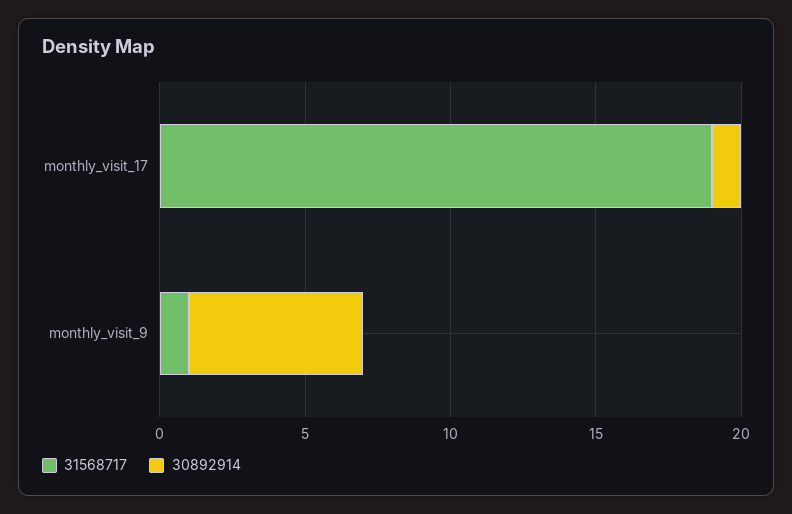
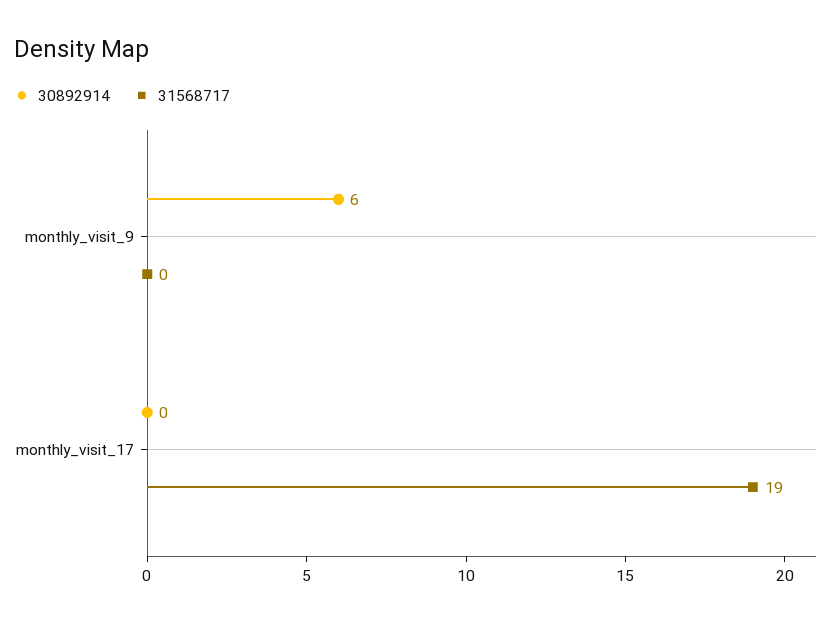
  {
    "31568717": {
      "monthly_visit_17": 19,
-     "monthly_visit_9": 1
+     "monthly_visit_9": 0
    },
    "30892914": {
-     "monthly_visit_17": 1,
+     "monthly_visit_17": 0,
      "monthly_visit_9": 6
    }
  }

